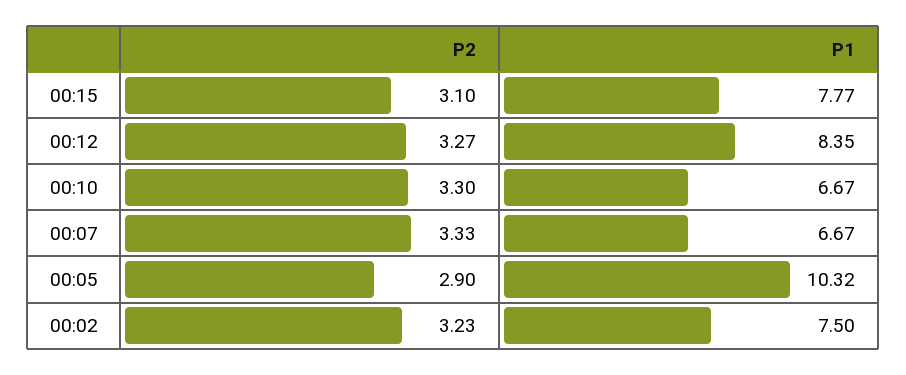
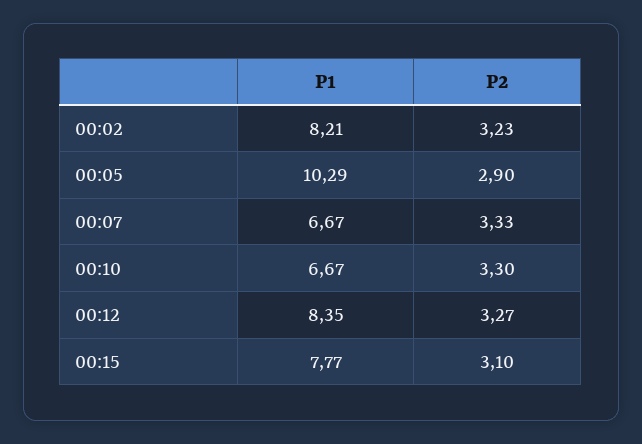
  {
    "P2": {
      "00:15": 3.1,
      "00:12": 3.27,
      "00:10": 3.3,
      "00:07": 3.33,
      "00:05": 2.9,
      "00:02": 3.23
    },
    "P1": {
      "00:15": 7.77,
      "00:12": 8.35,
      "00:10": 6.67,
      "00:07": 6.67,
-     "00:05": 10.32,
+     "00:05": 10.29,
-     "00:02": 7.5
+     "00:02": 8.21
    }
  }

